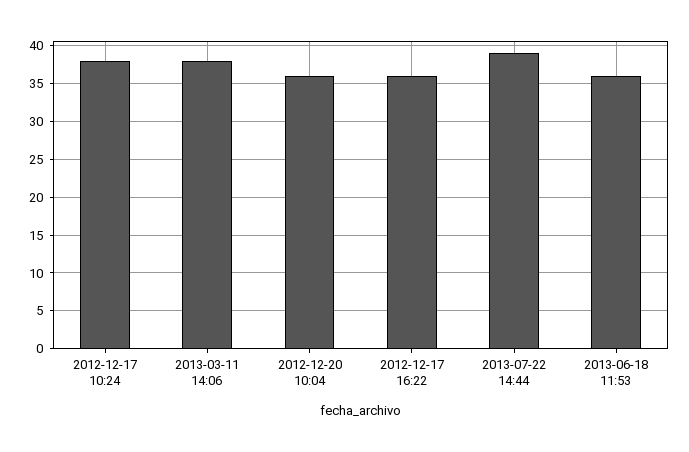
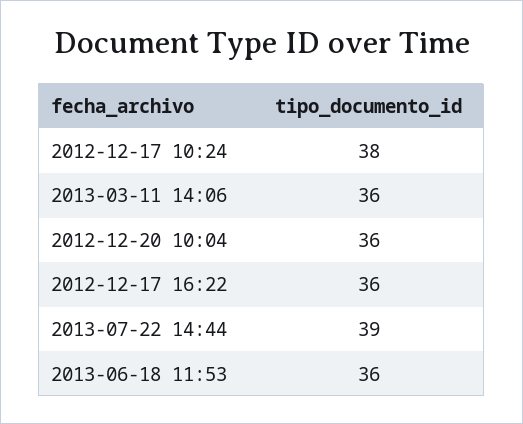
  {
    "2012-12-17 10:24": 38,
-   "2013-03-11 14:06": 38,
+   "2013-03-11 14:06": 36,
    "2012-12-20 10:04": 36,
    "2012-12-17 16:22": 36,
    "2013-07-22 14:44": 39,
    "2013-06-18 11:53": 36
  }

